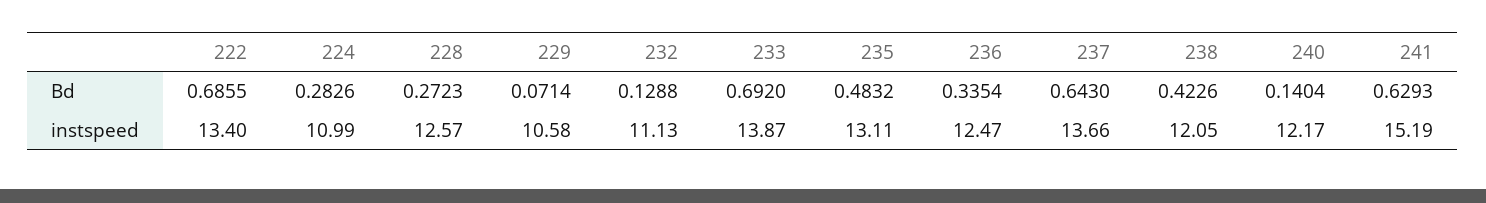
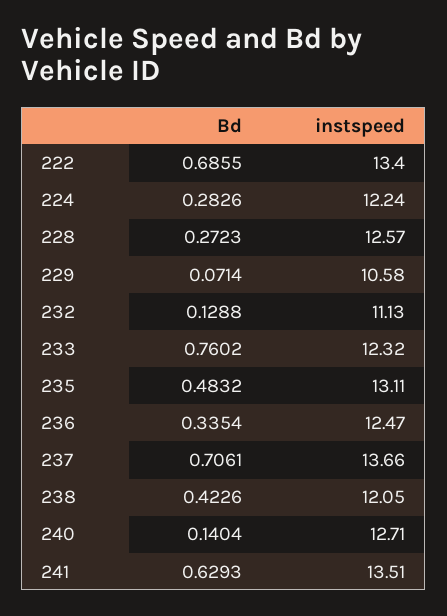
  {
    "222": {
      "Bd": 0.6855,
      "instspeed": 13.4
    },
    "224": {
      "Bd": 0.2826,
-     "instspeed": 10.99
+     "instspeed": 12.24
    },
    "228": {
      "Bd": 0.2723,
      "instspeed": 12.57
    },
    "229": {
      "Bd": 0.0714,
      "instspeed": 10.58
    },
    "232": {
      "Bd": 0.1288,
      "instspeed": 11.13
    },
    "233": {
-     "Bd": 0.692,
+     "Bd": 0.7602,
-     "instspeed": 13.87
+     "instspeed": 12.32
    },
    "235": {
      "Bd": 0.4832,
      "instspeed": 13.11
    },
    "236": {
      "Bd": 0.3354,
      "instspeed": 12.47
    },
    "237": {
-     "Bd": 0.643,
+     "Bd": 0.7061,
      "instspeed": 13.66
    },
    "238": {
      "Bd": 0.4226,
      "instspeed": 12.05
    },
    "240": {
      "Bd": 0.1404,
-     "instspeed": 12.17
+     "instspeed": 12.71
    },
    "241": {
      "Bd": 0.6293,
-     "instspeed": 15.19
+     "instspeed": 13.51
    }
  }

